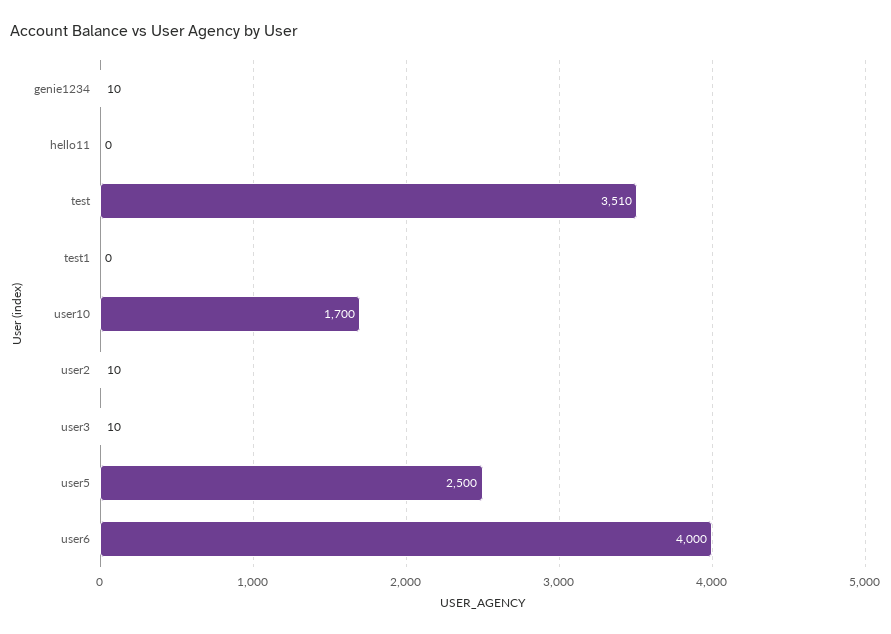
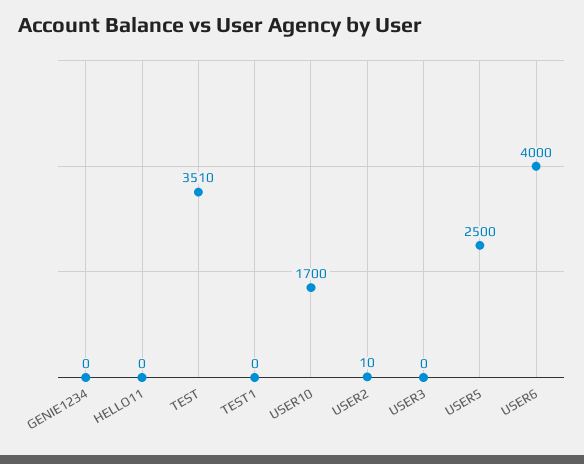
  {
-   "genie1234": 10,
+   "genie1234": 0,
    "hello11": 0,
    "test": 3510,
    "test1": 0,
    "user10": 1700,
    "user2": 10,
-   "user3": 10,
+   "user3": 0,
    "user5": 2500,
    "user6": 4000
  }

